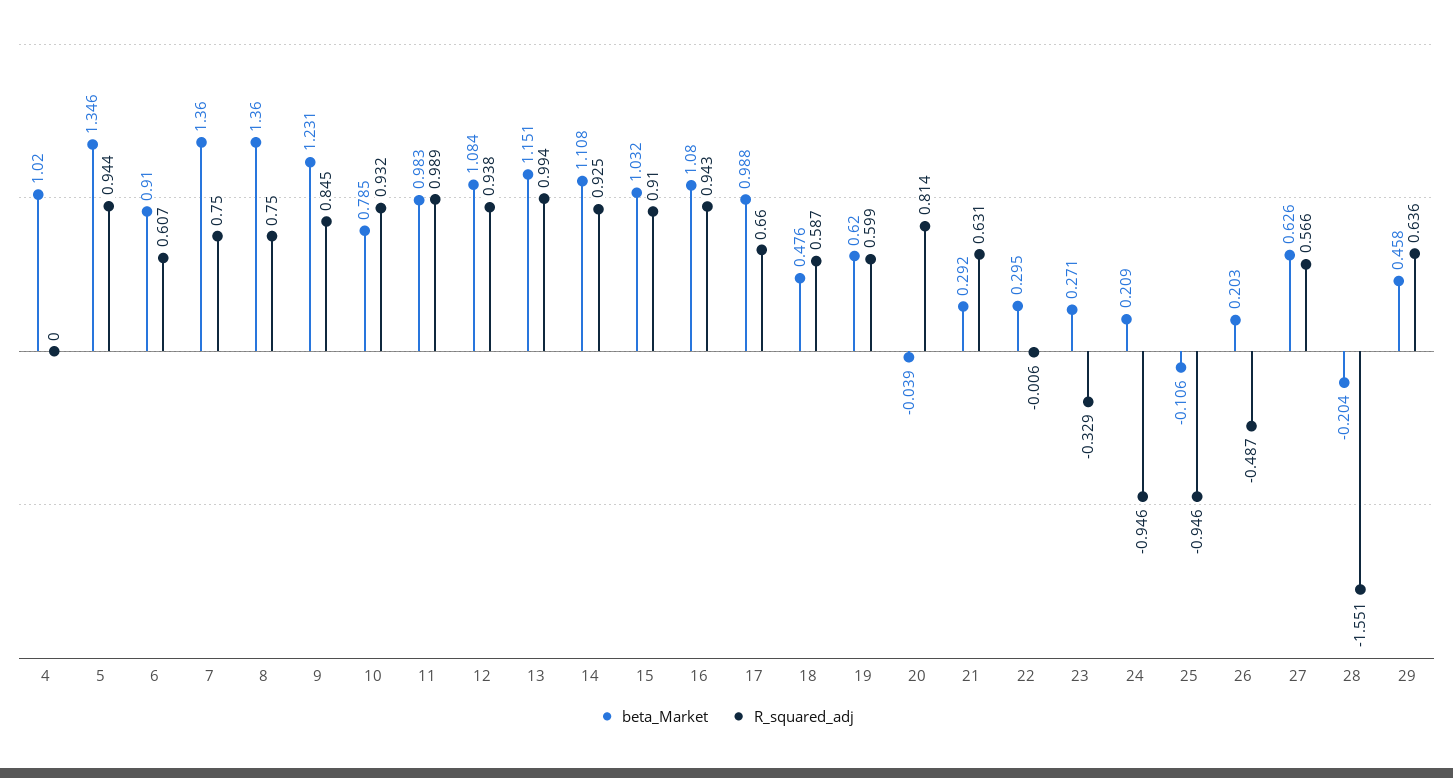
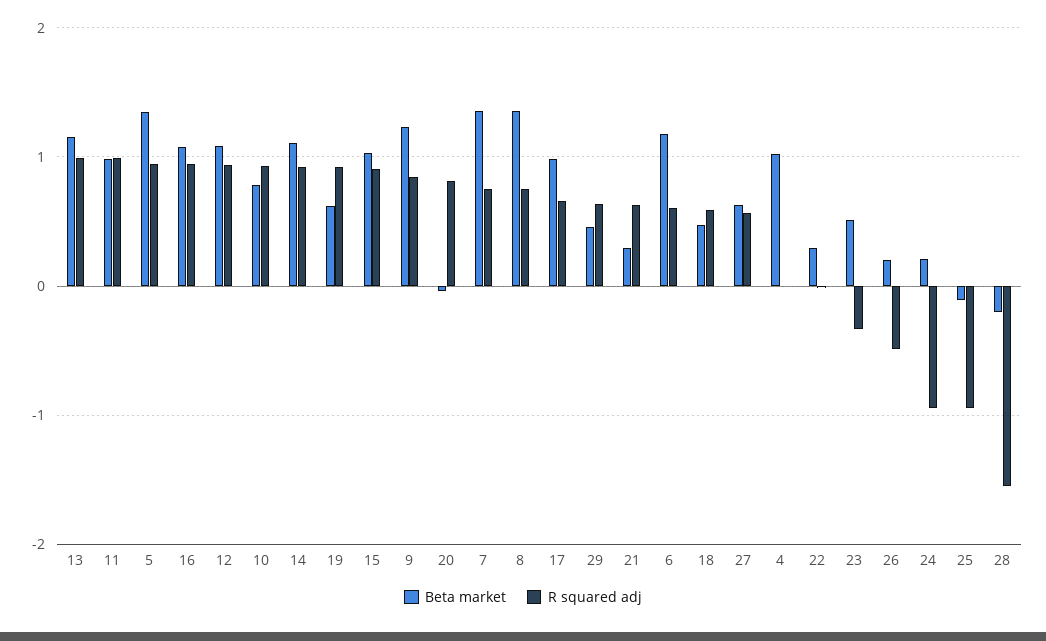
  {
    "beta_Market": {
      "4": 1.02,
      "5": 1.346,
-     "6": 0.91,
+     "6": 1.2,
      "7": 1.36,
      "8": 1.36,
      "9": 1.231,
      "10": 0.785,
      "11": 0.983,
      "12": 1.084,
      "13": 1.151,
      "14": 1.108,
      "15": 1.032,
      "16": 1.08,
      "17": 0.988,
      "18": 0.476,
      "19": 0.62,
      "20": -0.039,
      "21": 0.292,
      "22": 0.295,
-     "23": 0.271,
+     "23": 0.5,
      "24": 0.209,
      "25": -0.106,
      "26": 0.203,
      "27": 0.626,
      "28": -0.204,
      "29": 0.458
    },
    "R_squared_adj": {
      "4": 0,
      "5": 0.944,
      "6": 0.607,
      "7": 0.75,
      "8": 0.75,
      "9": 0.845,
      "10": 0.932,
      "11": 0.989,
      "12": 0.938,
      "13": 0.994,
      "14": 0.925,
      "15": 0.91,
      "16": 0.943,
      "17": 0.66,
      "18": 0.587,
-     "19": 0.599,
+     "19": 0.9,
      "20": 0.814,
      "21": 0.631,
      "22": -0.006,
      "23": -0.329,
      "24": -0.946,
      "25": -0.946,
      "26": -0.487,
      "27": 0.566,
      "28": -1.551,
      "29": 0.636
    }
  }

